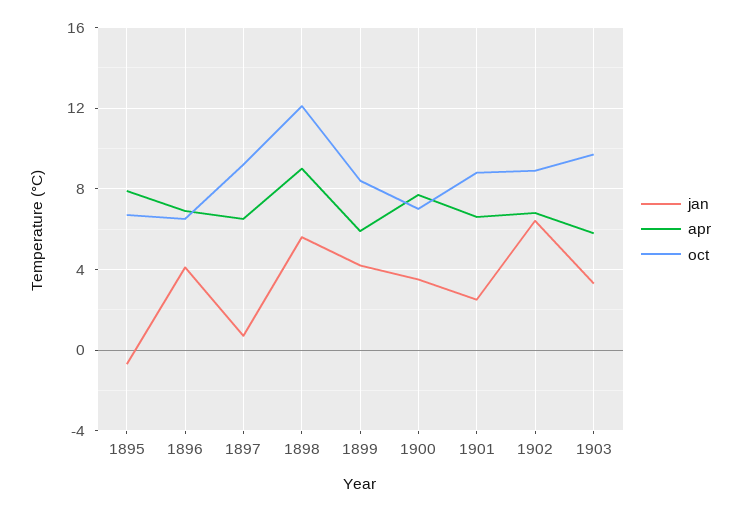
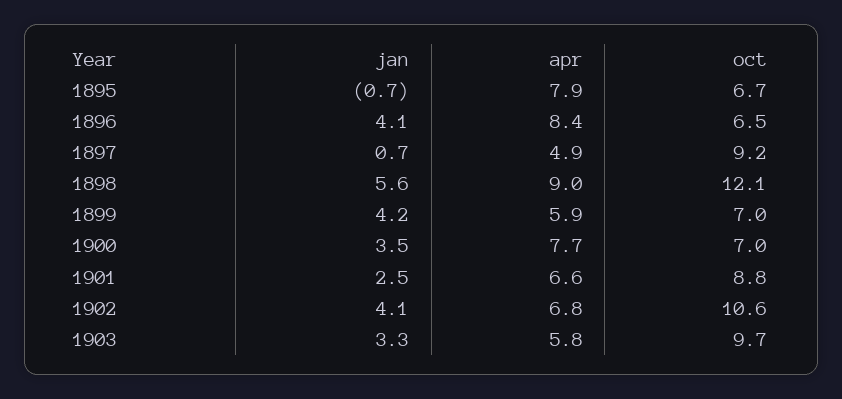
  {
    "jan": {
      "1895": -0.7,
      "1896": 4.1,
      "1897": 0.7,
      "1898": 5.6,
      "1899": 4.2,
      "1900": 3.5,
      "1901": 2.5,
-     "1902": 6.5,
+     "1902": 4.1,
      "1903": 3.3
    },
    "apr": {
      "1895": 7.9,
-     "1896": 7,
+     "1896": 8.4,
-     "1897": 6.5,
+     "1897": 4.9,
      "1898": 9,
      "1899": 5.9,
      "1900": 7.7,
      "1901": 6.6,
      "1902": 6.8,
      "1903": 5.8
    },
    "oct": {
      "1895": 6.7,
      "1896": 6.5,
      "1897": 9.2,
      "1898": 12.1,
-     "1899": 8.5,
+     "1899": 7,
      "1900": 7,
      "1901": 8.8,
-     "1902": 9,
+     "1902": 10.6,
      "1903": 9.7
    }
  }

